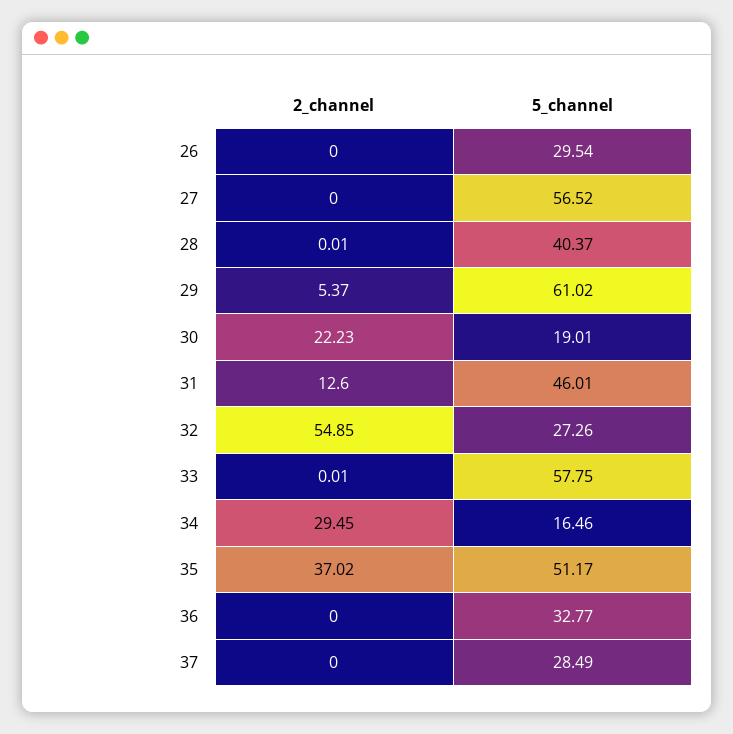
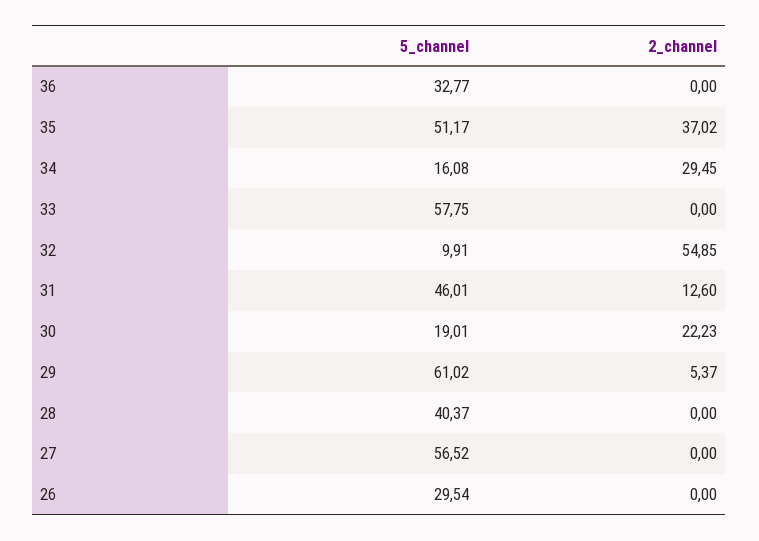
  {
    "2_channel": {
      "26": 0,
      "27": 0,
-     "28": 0.01,
+     "28": 0,
      "29": 5.37,
      "30": 22.23,
      "31": 12.6,
      "32": 54.85,
-     "33": 0.01,
+     "33": 0,
      "34": 29.45,
      "35": 37.02,
-     "36": 0,
+     "36": 0
-     "37": 0
    },
    "5_channel": {
      "26": 29.54,
      "27": 56.52,
      "28": 40.37,
      "29": 61.02,
      "30": 19.01,
      "31": 46.01,
-     "32": 27.26,
+     "32": 9.91,
      "33": 57.75,
-     "34": 16.46,
+     "34": 16.08,
      "35": 51.17,
-     "36": 32.77,
+     "36": 32.77
-     "37": 28.49
    }
  }

